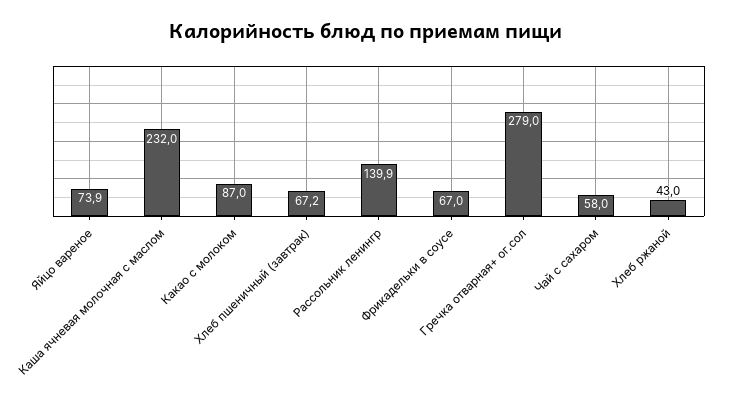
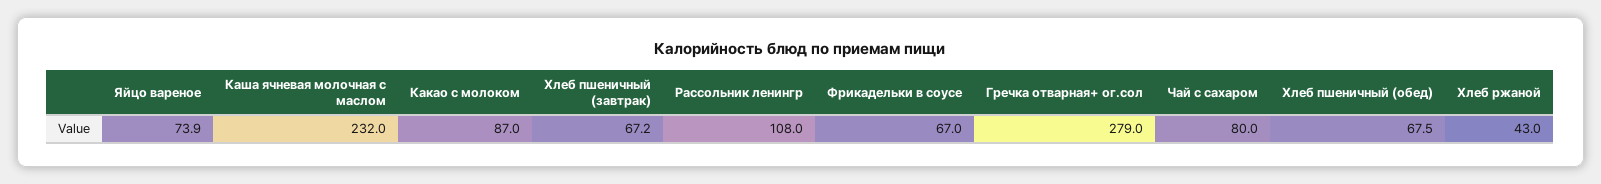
  {
    "Яйцо вареное": 73.9,
    "Каша ячневая молочная с маслом": 232,
    "Какао с молоком": 87,
    "Хлеб пшеничный (завтрак)": 67.2,
-   "Рассольник ленингр": 139.9,
+   "Рассольник ленингр": 108,
    "Фрикадельки в соусе": 67,
    "Гречка отварная+ ог.сол": 279,
-   "Чай с сахаром": 58,
+   "Чай с сахаром": 80,
-   "Хлеб ржаной": 43
+   "Хлеб ржаной": 43,
+   "Хлеб пшеничный (обед)": 67.5
  }

